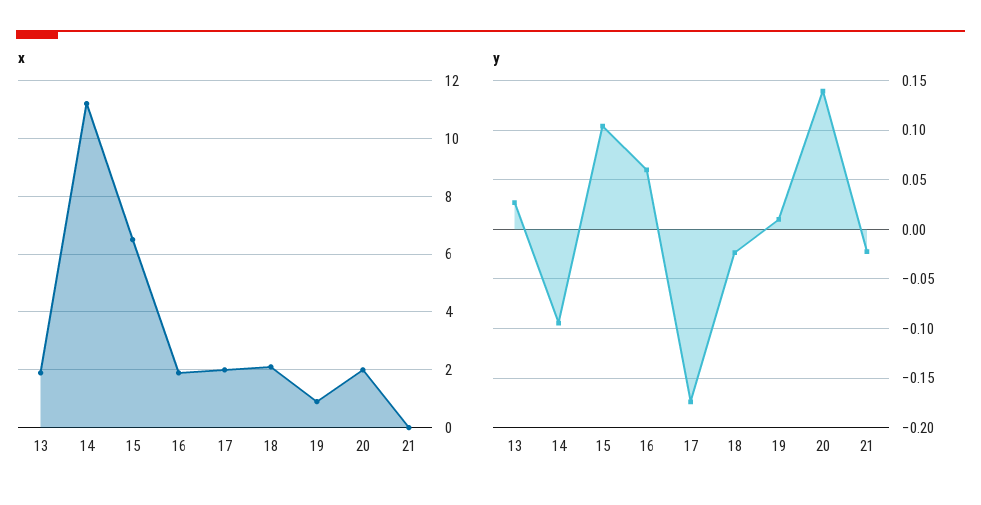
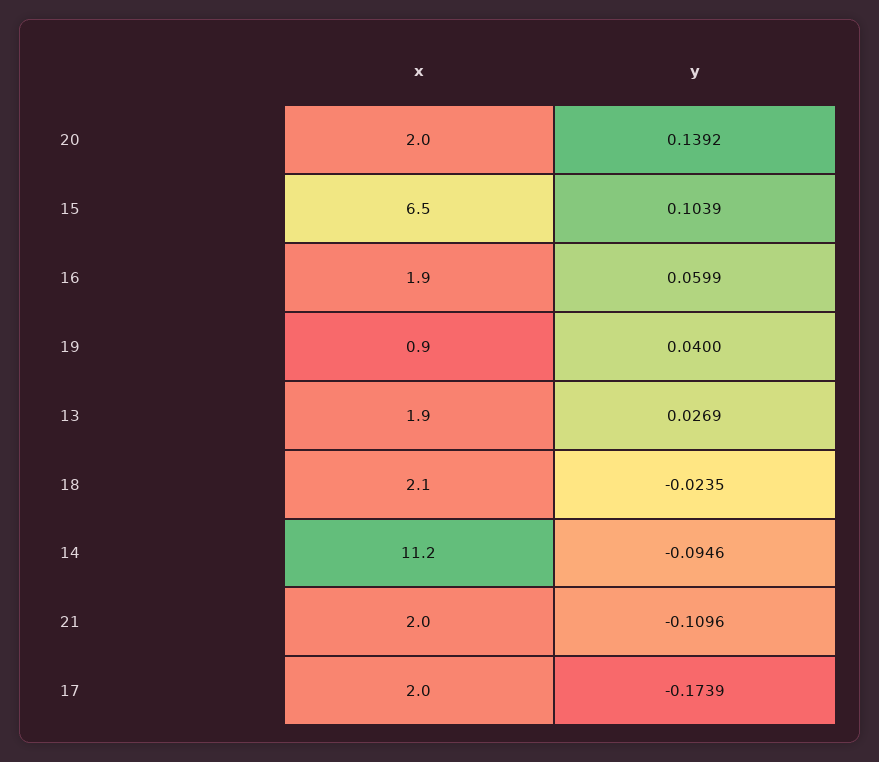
  {
    "x": {
      "13": 1.9,
      "14": 11.2,
      "15": 6.5,
      "16": 1.9,
      "17": 2,
      "18": 2.1,
      "19": 0.9,
      "20": 2,
-     "21": 0
+     "21": 2
    },
    "y": {
      "13": 0.0269,
      "14": -0.0946,
      "15": 0.1039,
      "16": 0.0599,
      "17": -0.1739,
      "18": -0.0235,
-     "19": 0.01,
+     "19": 0.04,
      "20": 0.1392,
-     "21": -0.02
+     "21": -0.1096
    }
  }

